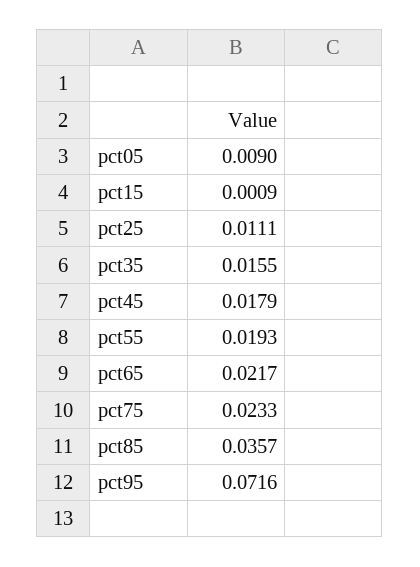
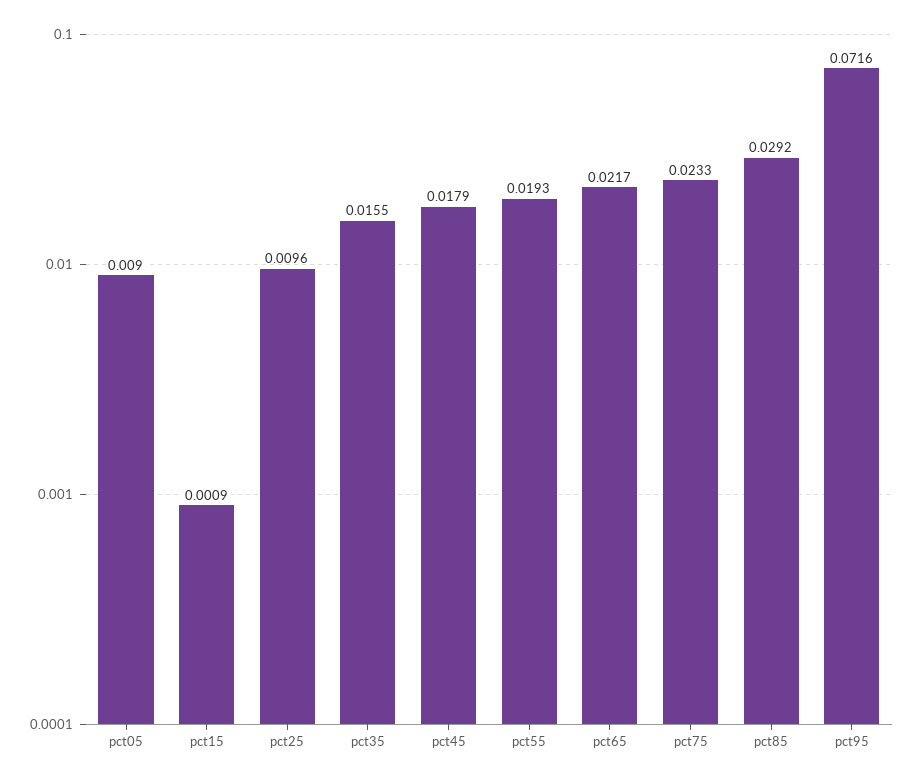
  {
    "pct05": 0.009,
    "pct15": 0.0009,
-   "pct25": 0.0111,
+   "pct25": 0.0096,
    "pct35": 0.0155,
    "pct45": 0.0179,
    "pct55": 0.0193,
    "pct65": 0.0217,
    "pct75": 0.0233,
-   "pct85": 0.0357,
+   "pct85": 0.0292,
    "pct95": 0.0716
  }

